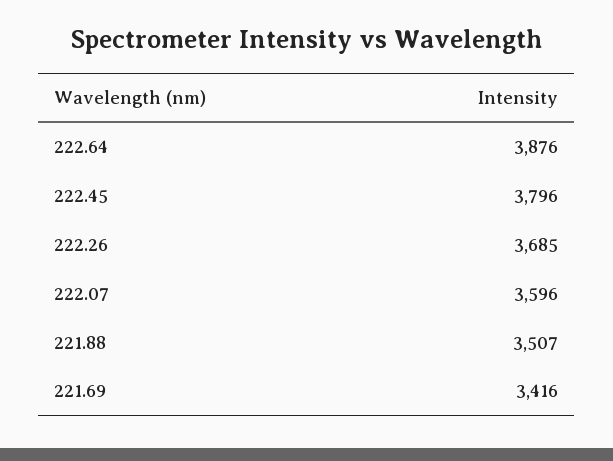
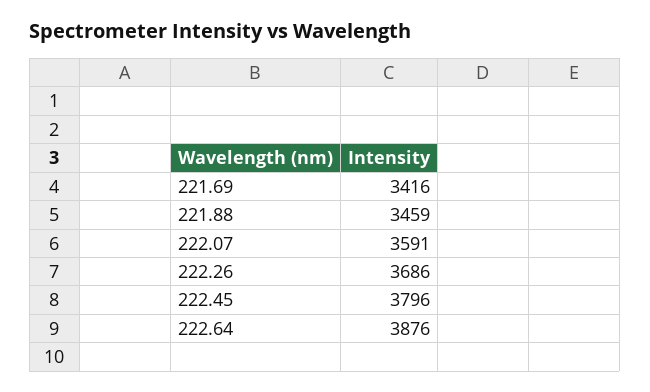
  {
    "222.64": 3876,
    "222.45": 3796,
-   "222.26": 3685,
+   "222.26": 3686,
-   "222.07": 3596,
+   "222.07": 3591,
-   "221.88": 3507,
+   "221.88": 3459,
    "221.69": 3416
  }

